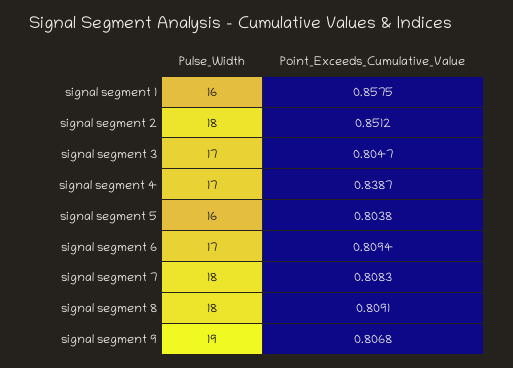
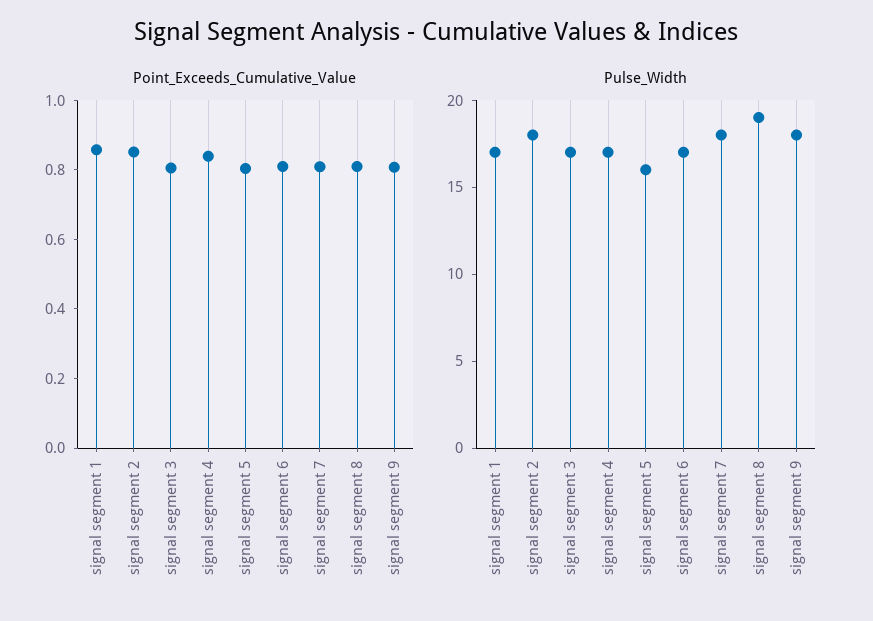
  {
    "Pulse_Width": {
-     "signal segment 1": 16,
+     "signal segment 1": 17,
      "signal segment 2": 18,
      "signal segment 3": 17,
      "signal segment 4": 17,
      "signal segment 5": 16,
      "signal segment 6": 17,
      "signal segment 7": 18,
-     "signal segment 8": 18,
+     "signal segment 8": 19,
-     "signal segment 9": 19
+     "signal segment 9": 18
    },
    "Point_Exceeds_Cumulative_Value": {
      "signal segment 1": 0.8575,
      "signal segment 2": 0.8512,
      "signal segment 3": 0.8047,
      "signal segment 4": 0.8387,
      "signal segment 5": 0.8038,
      "signal segment 6": 0.8094,
      "signal segment 7": 0.8083,
      "signal segment 8": 0.8091,
      "signal segment 9": 0.8068
    }
  }

